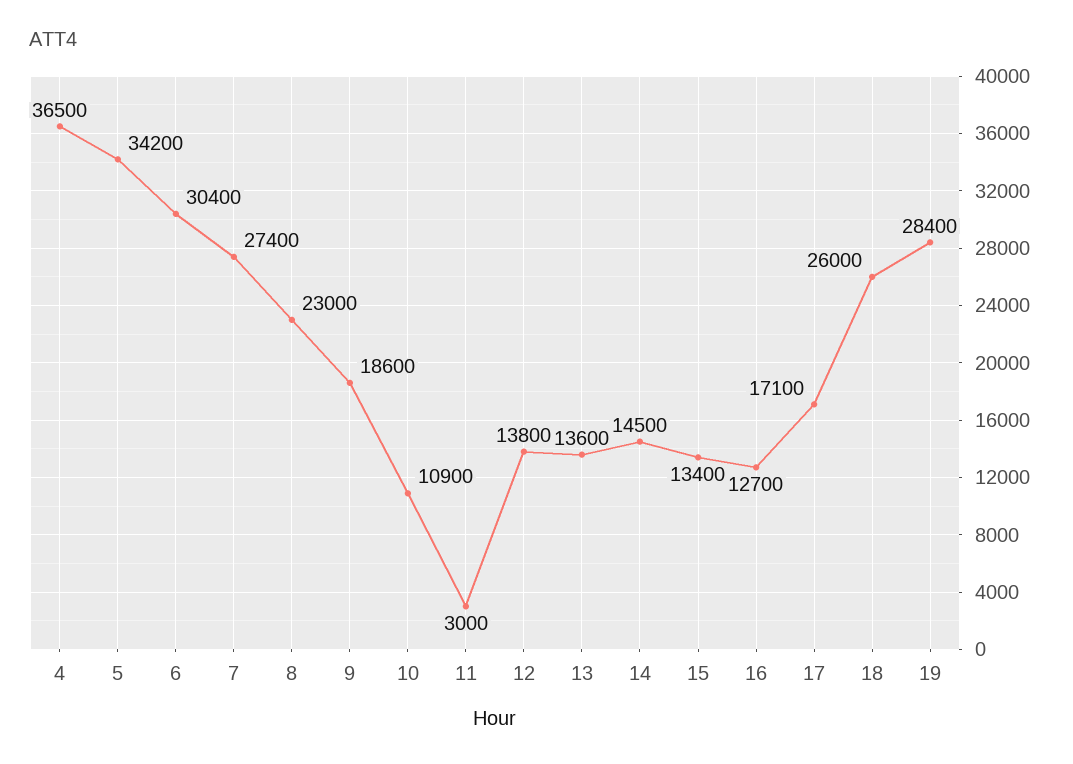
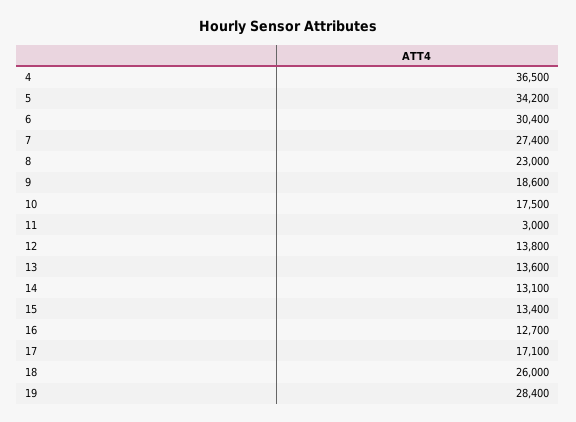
  {
    "4": 36500,
    "5": 34200,
    "6": 30400,
    "7": 27400,
    "8": 23000,
    "9": 18600,
-   "10": 10900,
+   "10": 17500,
    "11": 3000,
    "12": 13800,
    "13": 13600,
-   "14": 14500,
+   "14": 13100,
    "15": 13400,
    "16": 12700,
    "17": 17100,
    "18": 26000,
    "19": 28400
  }

